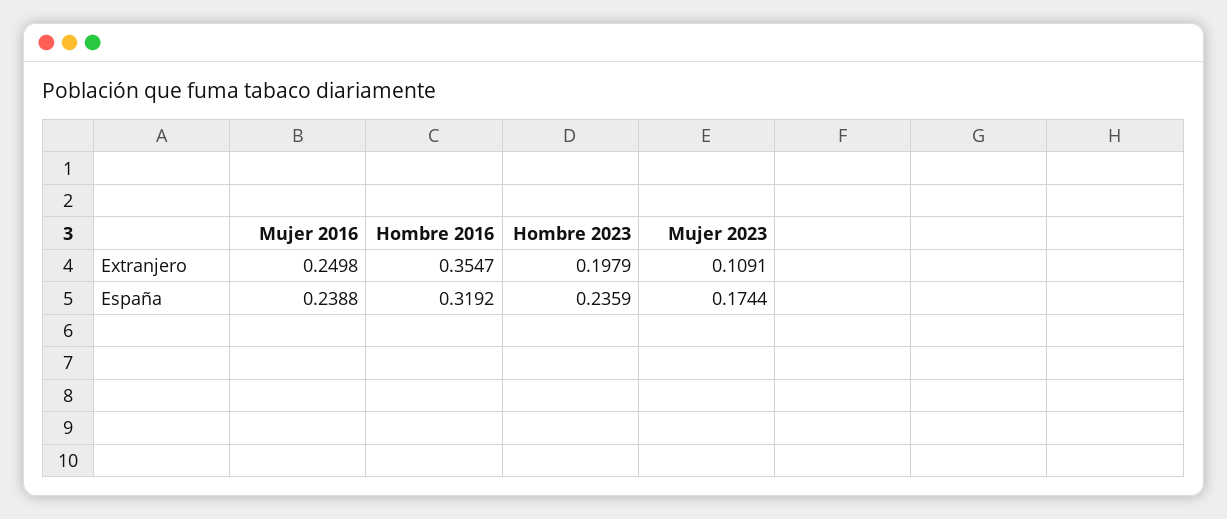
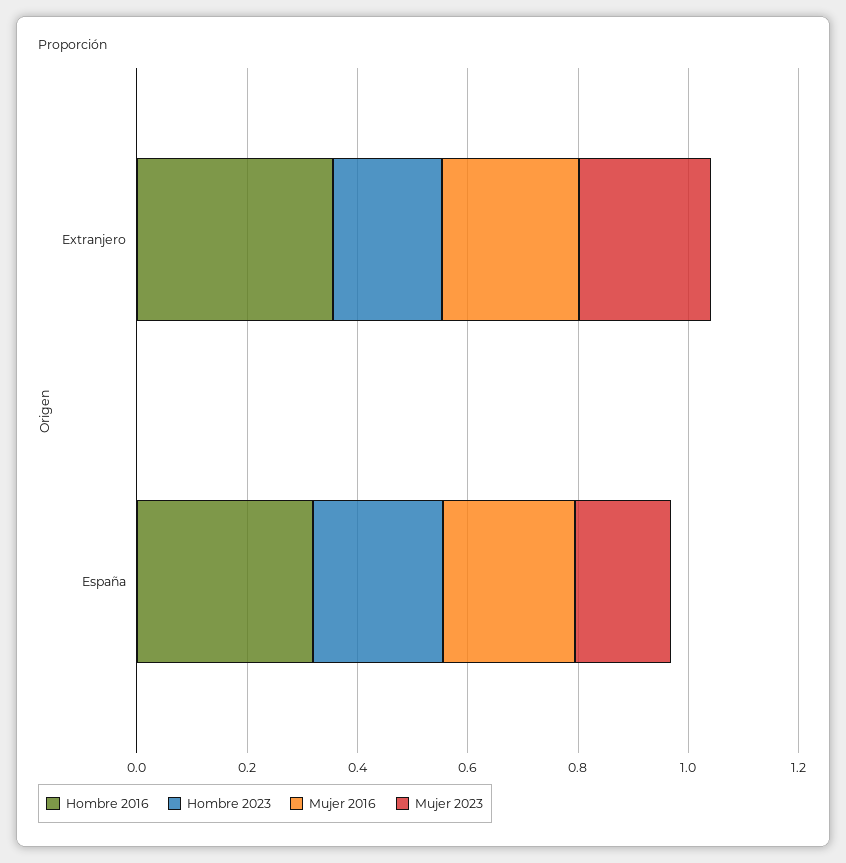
  {
    "Mujer 2016": {
      "Extranjero": 0.2498,
      "España": 0.2388
    },
    "Hombre 2016": {
      "Extranjero": 0.3547,
      "España": 0.3192
    },
    "Hombre 2023": {
      "Extranjero": 0.1979,
      "España": 0.2359
    },
    "Mujer 2023": {
-     "Extranjero": 0.1091,
+     "Extranjero": 0.25,
      "España": 0.1744
    }
  }

